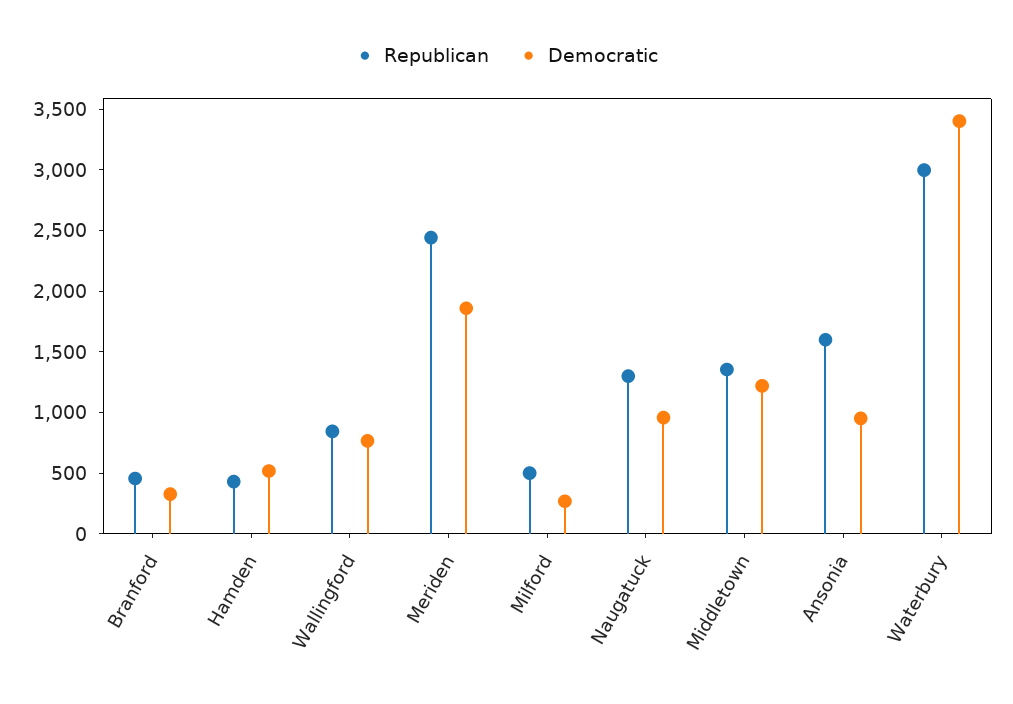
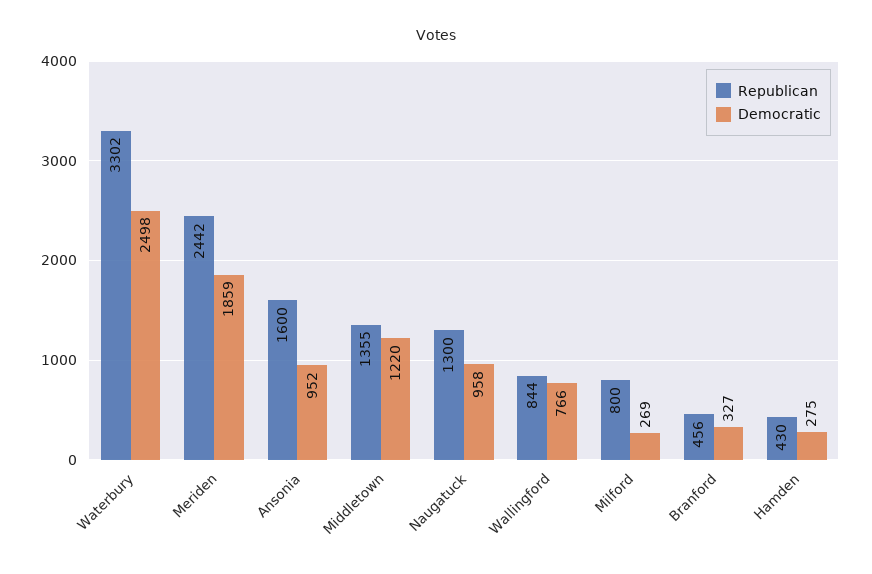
  {
    "Republican": {
      "Branford": 456,
      "Hamden": 430,
      "Wallingford": 844,
      "Meriden": 2442,
-     "Milford": 500,
+     "Milford": 800,
      "Naugatuck": 1300,
      "Middletown": 1355,
      "Ansonia": 1600,
-     "Waterbury": 3000
+     "Waterbury": 3302
    },
    "Democratic": {
      "Branford": 327,
-     "Hamden": 500,
+     "Hamden": 275,
      "Wallingford": 766,
      "Meriden": 1859,
      "Milford": 269,
      "Naugatuck": 958,
      "Middletown": 1220,
      "Ansonia": 952,
-     "Waterbury": 3400
+     "Waterbury": 2498
    }
  }

